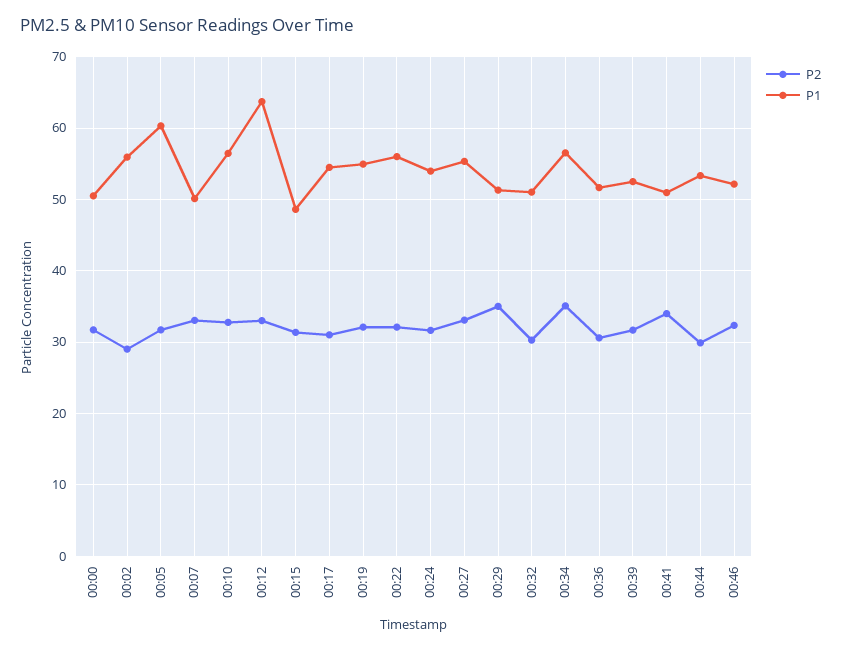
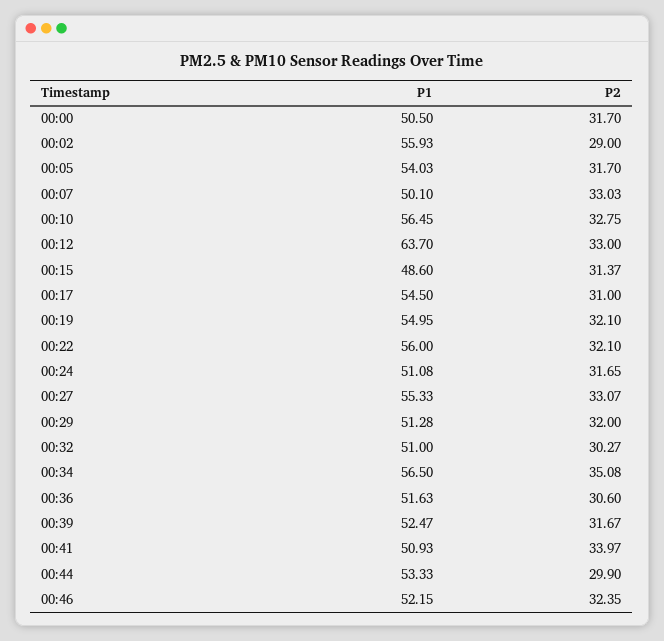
  {
    "P2": {
      "00:00": 31.7,
      "00:02": 29,
      "00:05": 31.7,
      "00:07": 33.03,
      "00:10": 32.75,
      "00:12": 33,
      "00:15": 31.37,
      "00:17": 31,
      "00:19": 32.1,
      "00:22": 32.1,
      "00:24": 31.65,
      "00:27": 33.07,
-     "00:29": 35,
+     "00:29": 32,
      "00:32": 30.27,
      "00:34": 35.08,
      "00:36": 30.6,
      "00:39": 31.67,
      "00:41": 33.97,
      "00:44": 29.9,
      "00:46": 32.35
    },
    "P1": {
      "00:00": 50.5,
      "00:02": 55.93,
-     "00:05": 60,
+     "00:05": 54.03,
      "00:07": 50.1,
      "00:10": 56.45,
      "00:12": 63.7,
      "00:15": 48.6,
      "00:17": 54.5,
      "00:19": 54.95,
      "00:22": 56,
-     "00:24": 54,
+     "00:24": 51.08,
      "00:27": 55.33,
      "00:29": 51.28,
      "00:32": 51,
      "00:34": 56.5,
      "00:36": 51.63,
      "00:39": 52.47,
      "00:41": 50.93,
      "00:44": 53.33,
      "00:46": 52.15
    }
  }

